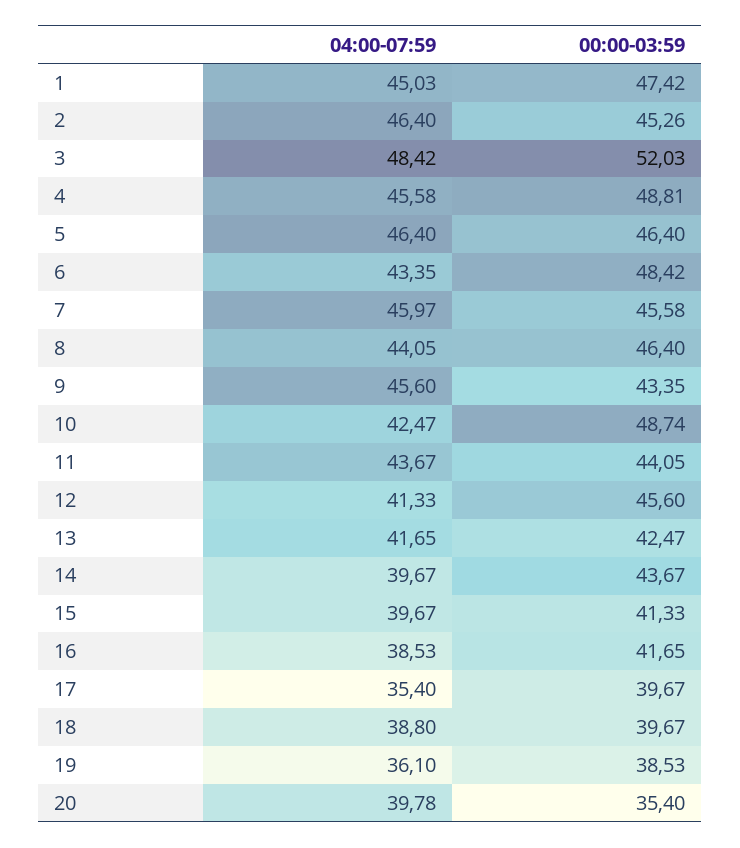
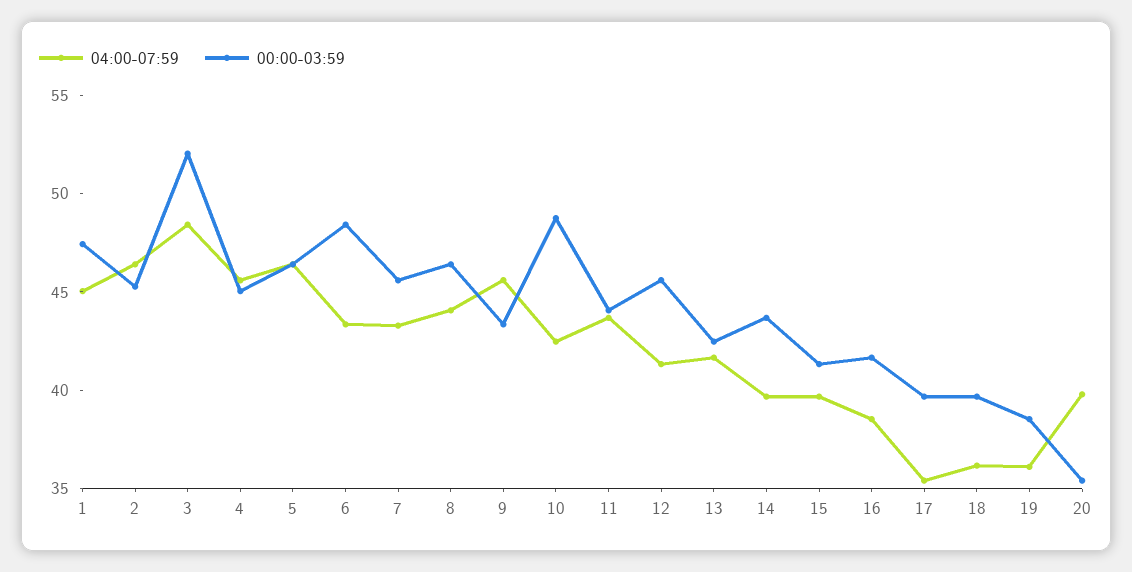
  {
    "04:00-07:59": {
      "1": 45.03,
      "2": 46.4,
      "3": 48.42,
      "4": 45.58,
      "5": 46.4,
      "6": 43.35,
-     "7": 45.97,
+     "7": 43,
      "8": 44.05,
      "9": 45.6,
      "10": 42.47,
      "11": 43.67,
      "12": 41.33,
      "13": 41.65,
      "14": 39.67,
      "15": 39.67,
      "16": 38.53,
      "17": 35.4,
-     "18": 38.8,
+     "18": 36,
      "19": 36.1,
      "20": 39.78
    },
    "00:00-03:59": {
      "1": 47.42,
      "2": 45.26,
      "3": 52.03,
-     "4": 48.81,
+     "4": 45,
      "5": 46.4,
      "6": 48.42,
      "7": 45.58,
      "8": 46.4,
      "9": 43.35,
      "10": 48.74,
      "11": 44.05,
      "12": 45.6,
      "13": 42.47,
      "14": 43.67,
      "15": 41.33,
      "16": 41.65,
      "17": 39.67,
      "18": 39.67,
      "19": 38.53,
      "20": 35.4
    }
  }

